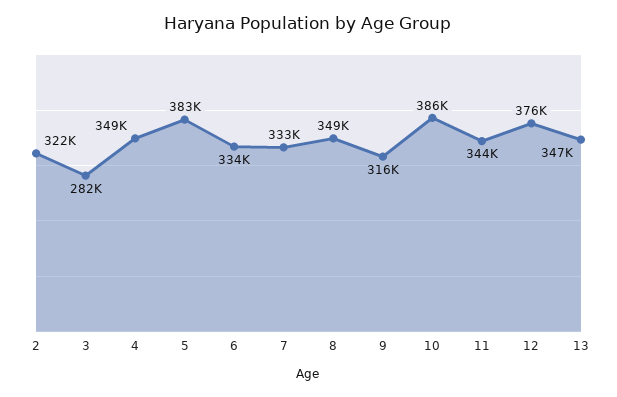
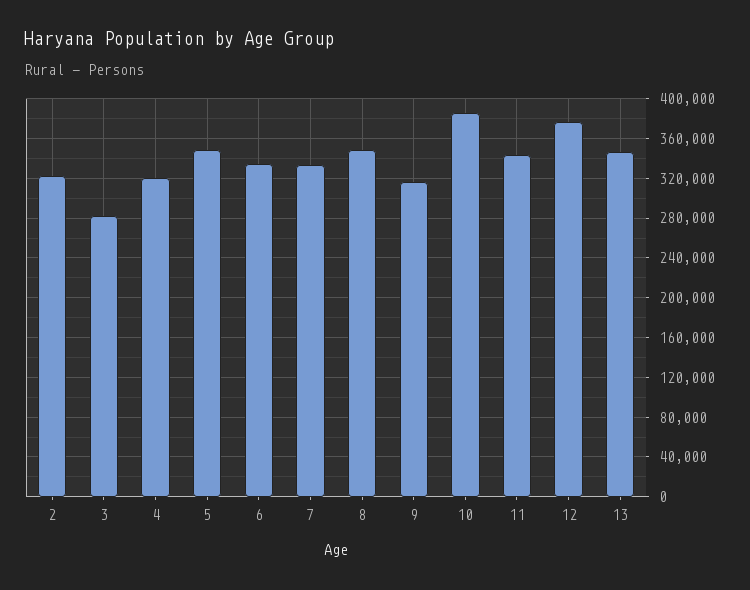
  {
    "2": 322000,
    "3": 282000,
-   "4": 349000,
+   "4": 320000,
-   "5": 383000,
+   "5": 350000,
    "6": 334000,
    "7": 333000,
    "8": 349000,
    "9": 316000,
    "10": 386000,
    "11": 344000,
    "12": 376000,
    "13": 347000
  }

